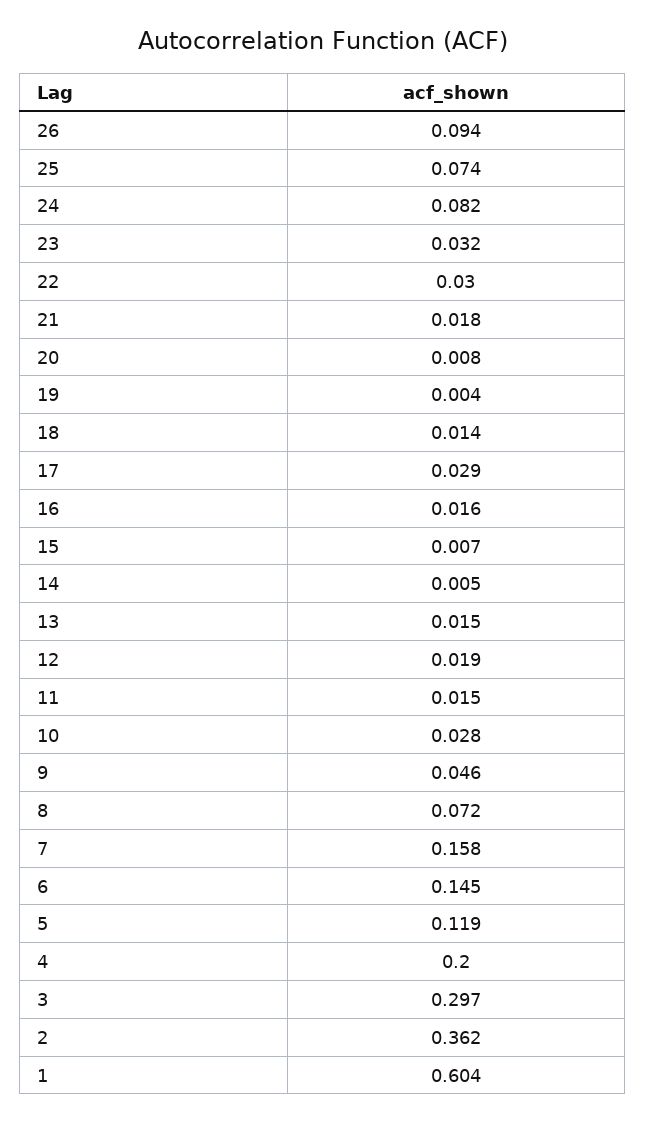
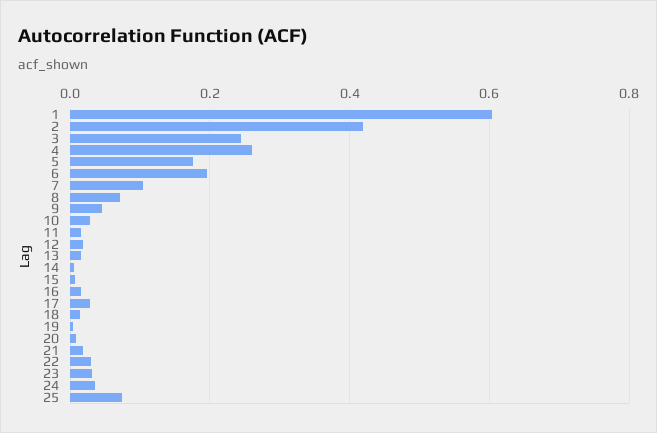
  {
-   "26": 0.094,
    "25": 0.074,
-   "24": 0.082,
+   "24": 0.04,
    "23": 0.032,
    "22": 0.03,
    "21": 0.018,
    "20": 0.008,
    "19": 0.004,
    "18": 0.014,
    "17": 0.029,
    "16": 0.016,
    "15": 0.007,
    "14": 0.005,
    "13": 0.015,
    "12": 0.019,
    "11": 0.015,
    "10": 0.028,
    "9": 0.046,
    "8": 0.072,
-   "7": 0.158,
+   "7": 0.1,
-   "6": 0.145,
+   "6": 0.2,
-   "5": 0.119,
+   "5": 0.18,
-   "4": 0.2,
+   "4": 0.26,
-   "3": 0.297,
+   "3": 0.24,
-   "2": 0.362,
+   "2": 0.42,
    "1": 0.604
  }

